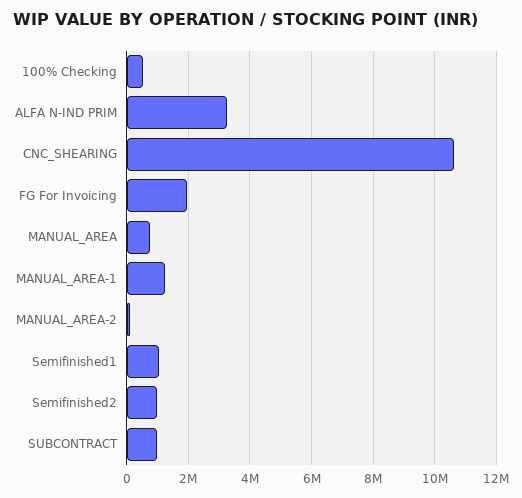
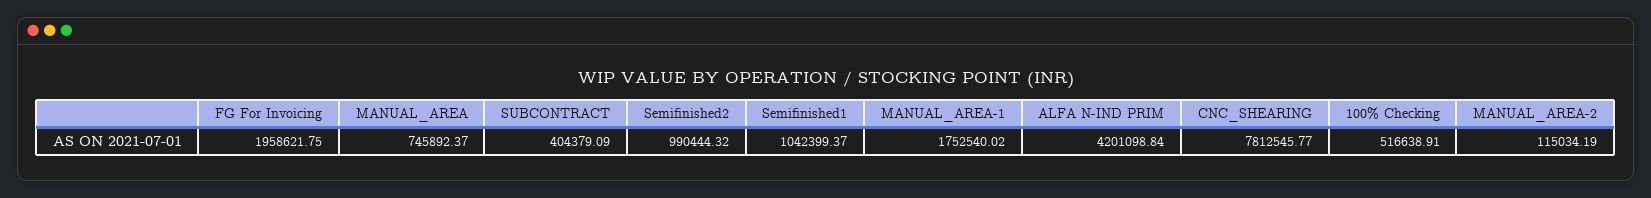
  {
    "100% Checking": 516638.91,
-   "ALFA N-IND PRIM": 3200000,
+   "ALFA N-IND PRIM": 4201098.84,
-   "CNC_SHEARING": 10600000,
+   "CNC_SHEARING": 7812545.77,
    "FG For Invoicing": 1958621.75,
    "MANUAL_AREA": 745892.37,
-   "MANUAL_AREA-1": 1200000,
+   "MANUAL_AREA-1": 1752540.02,
    "MANUAL_AREA-2": 115034.19,
    "Semifinished1": 1042399.37,
    "Semifinished2": 990444.32,
-   "SUBCONTRACT": 1000000
+   "SUBCONTRACT": 404379.09
  }

